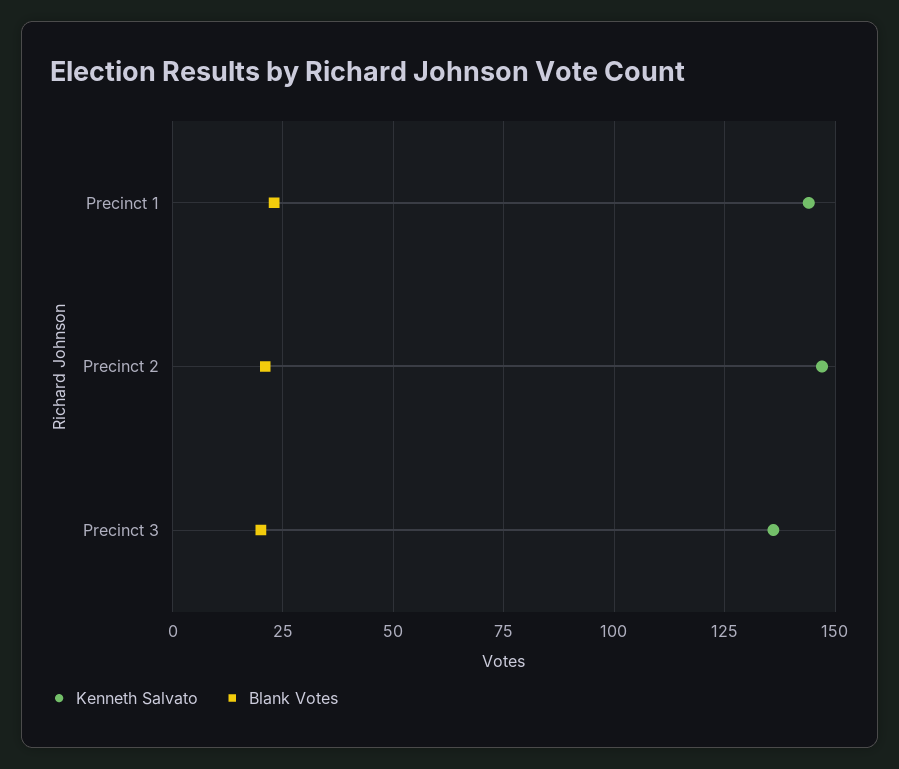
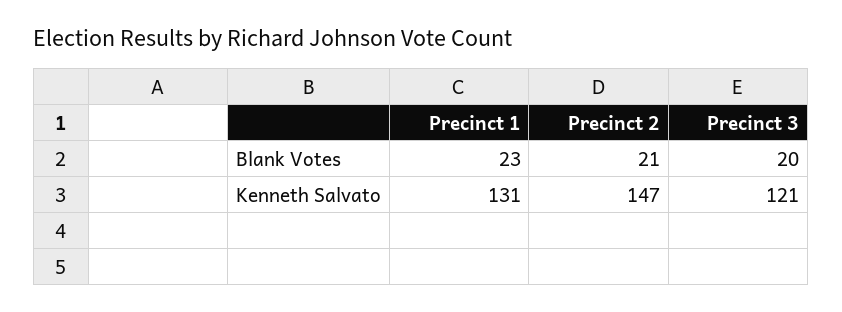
  {
    "Kenneth Salvato": {
-     "Precinct 1": 145,
+     "Precinct 1": 131,
      "Precinct 2": 147,
-     "Precinct 3": 135
+     "Precinct 3": 121
    },
    "Blank Votes": {
      "Precinct 1": 23,
      "Precinct 2": 21,
      "Precinct 3": 20
    }
  }

